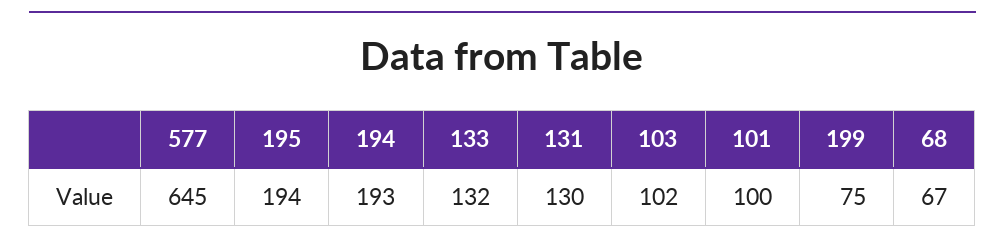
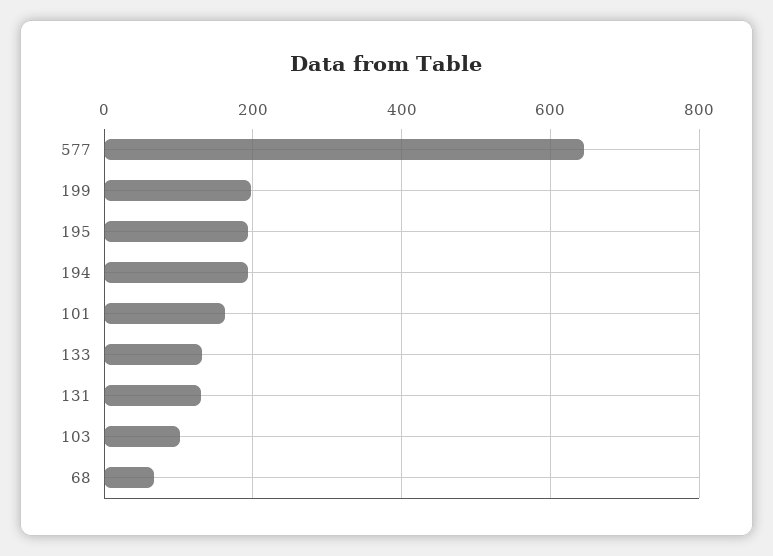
  {
    "577": 645,
    "195": 194,
    "194": 193,
    "133": 132,
    "131": 130,
    "103": 102,
-   "101": 100,
+   "101": 160,
-   "199": 75,
+   "199": 200,
    "68": 67
  }

